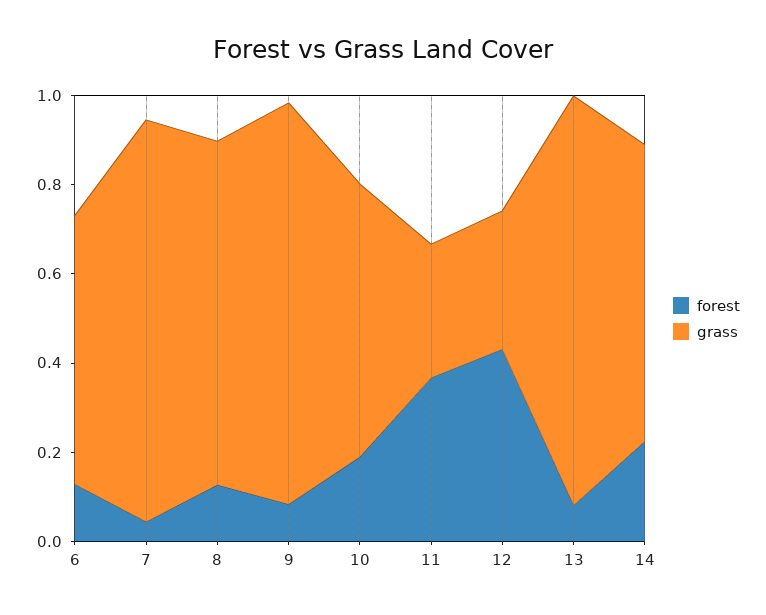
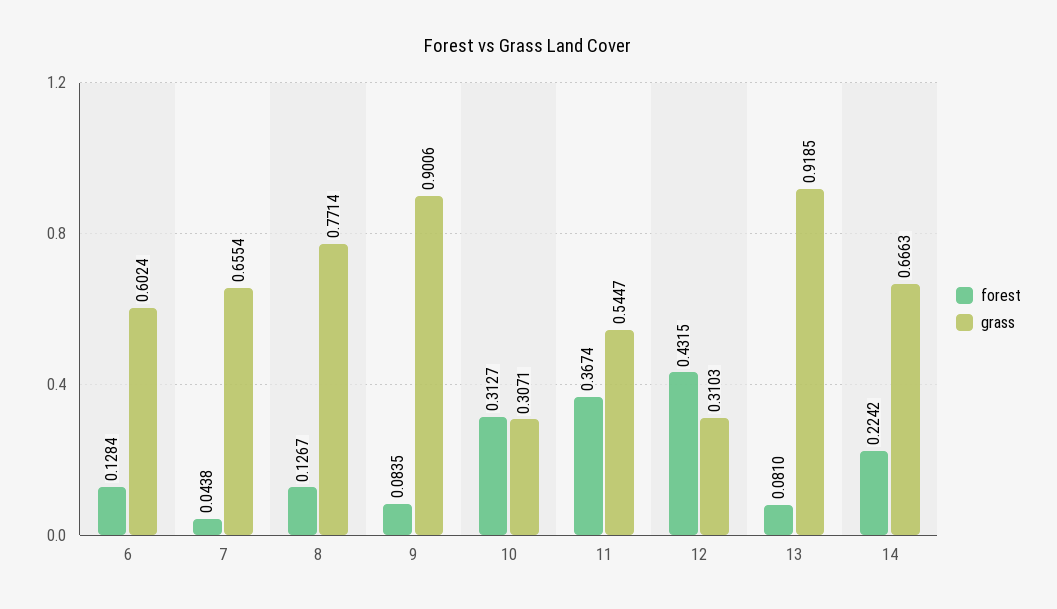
  {
    "forest": {
      "6": 0.1284,
      "7": 0.0438,
      "8": 0.1267,
      "9": 0.0835,
-     "10": 0.2,
+     "10": 0.3127,
      "11": 0.3674,
      "12": 0.4315,
      "13": 0.081,
      "14": 0.2242
    },
    "grass": {
      "6": 0.6024,
-     "7": 0.9,
+     "7": 0.6554,
      "8": 0.7714,
      "9": 0.9006,
-     "10": 0.6,
+     "10": 0.3071,
-     "11": 0.3,
+     "11": 0.5447,
      "12": 0.3103,
      "13": 0.9185,
      "14": 0.6663
    }
  }

